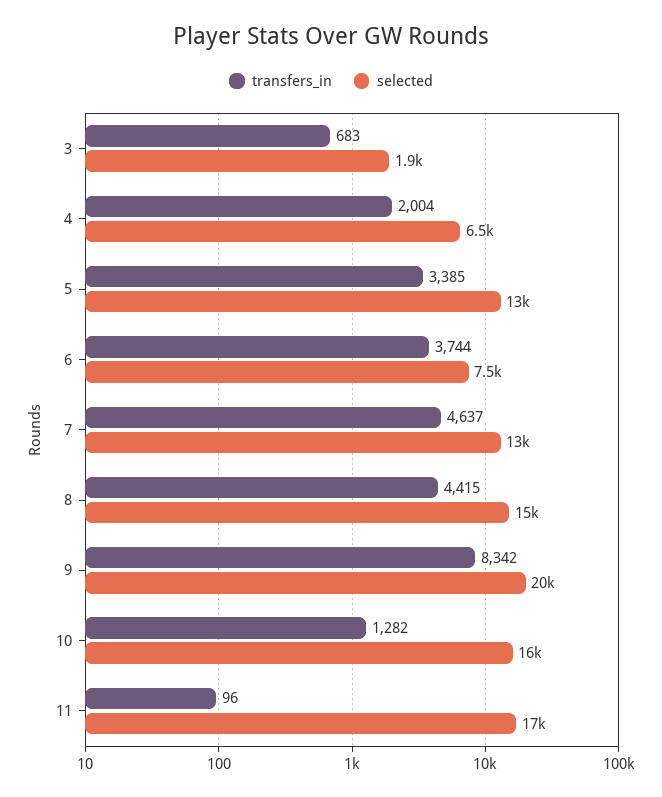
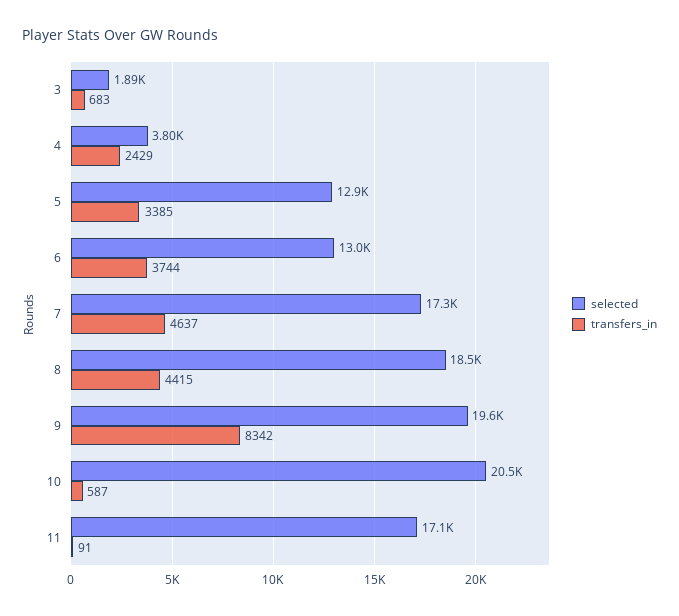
  {
    "transfers_in": {
      "3": 683,
-     "4": 2004,
+     "4": 2429,
      "5": 3385,
      "6": 3744,
      "7": 4637,
      "8": 4415,
      "9": 8342,
-     "10": 1282,
+     "10": 587,
-     "11": 96
+     "11": 91
    },
    "selected": {
      "3": 1890,
-     "4": 6500,
+     "4": 3800,
      "5": 12900,
-     "6": 7500,
+     "6": 13000,
-     "7": 13000,
+     "7": 17300,
-     "8": 15000,
+     "8": 18500,
      "9": 19600,
-     "10": 16000,
+     "10": 20500,
      "11": 17100
    }
  }

